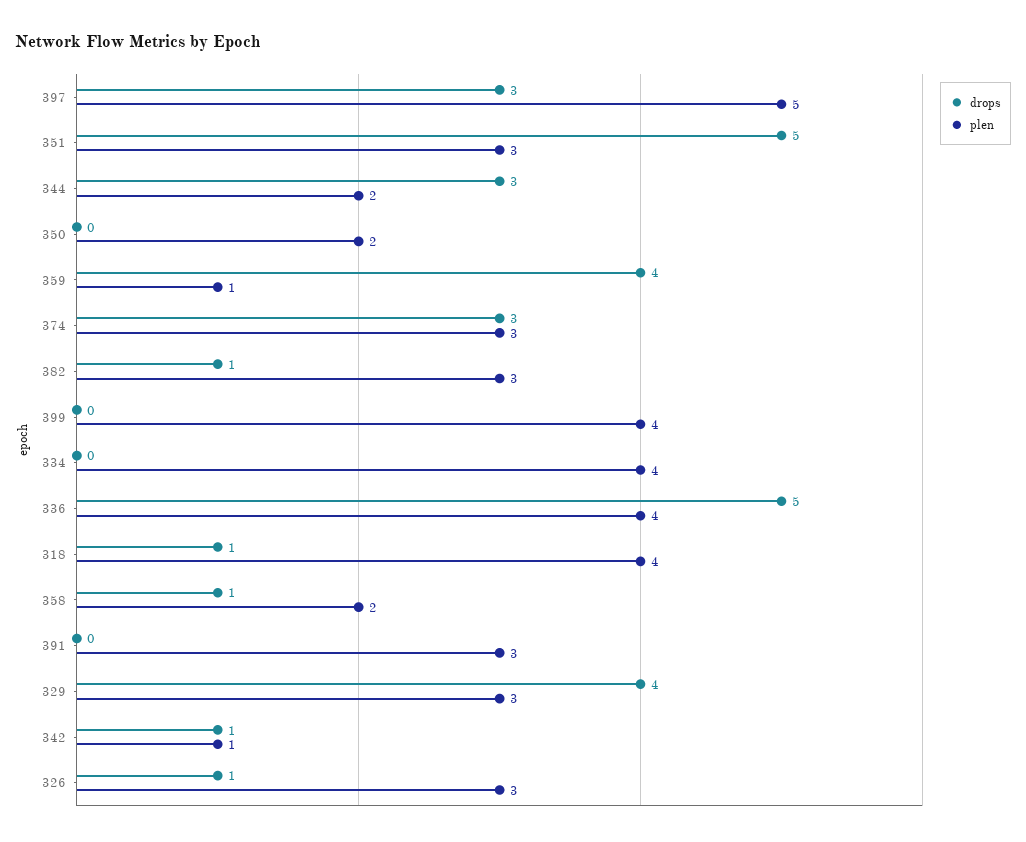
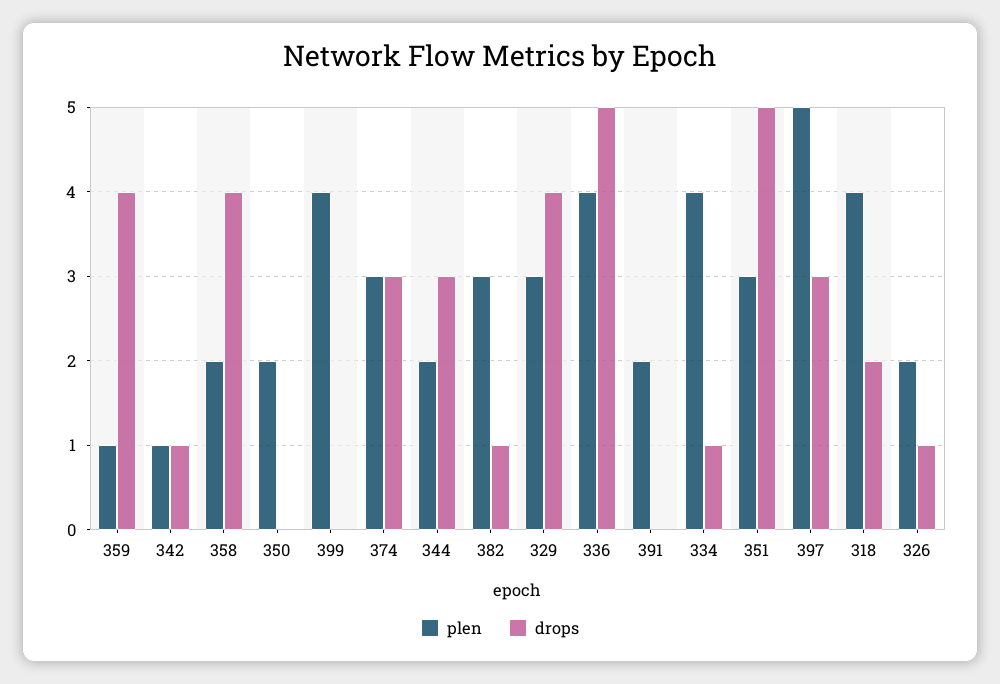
  {
    "drops": {
      "397": 3,
      "351": 5,
      "344": 3,
      "350": 0,
      "359": 4,
      "374": 3,
      "382": 1,
      "399": 0,
-     "334": 0,
+     "334": 1,
      "336": 5,
-     "318": 1,
+     "318": 2,
-     "358": 1,
+     "358": 4,
      "391": 0,
      "329": 4,
      "342": 1,
      "326": 1
    },
    "plen": {
      "397": 5,
      "351": 3,
      "344": 2,
      "350": 2,
      "359": 1,
      "374": 3,
      "382": 3,
      "399": 4,
      "334": 4,
      "336": 4,
      "318": 4,
      "358": 2,
-     "391": 3,
+     "391": 2,
      "329": 3,
      "342": 1,
-     "326": 3
+     "326": 2
    }
  }

